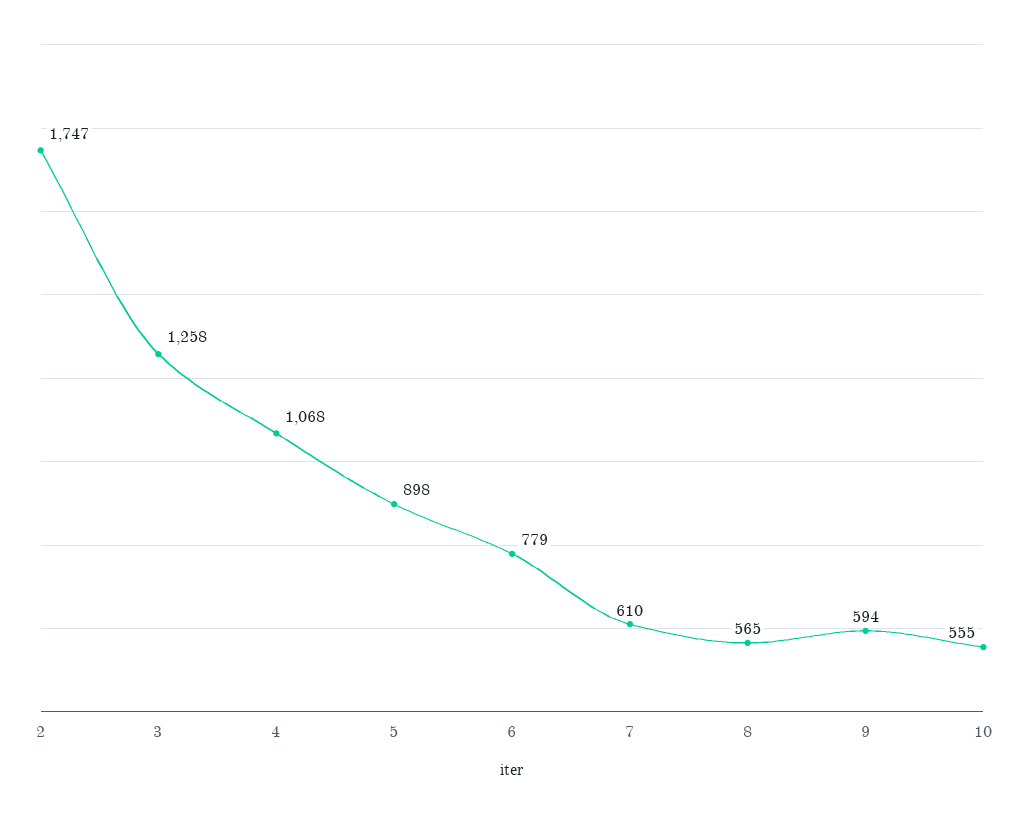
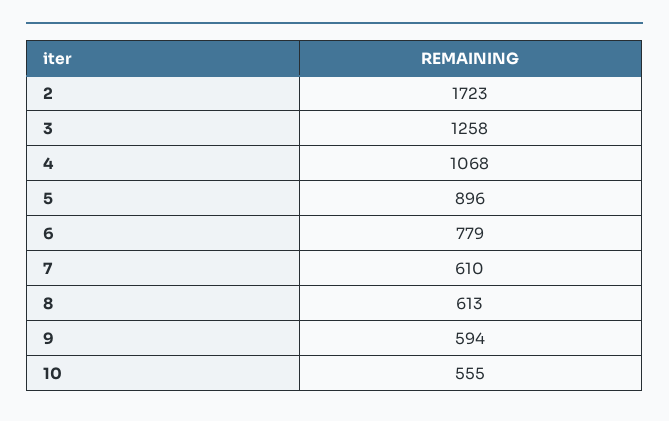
  {
-   "2": 1747,
+   "2": 1723,
    "3": 1258,
    "4": 1068,
-   "5": 898,
+   "5": 896,
    "6": 779,
    "7": 610,
-   "8": 565,
+   "8": 613,
    "9": 594,
    "10": 555
  }

